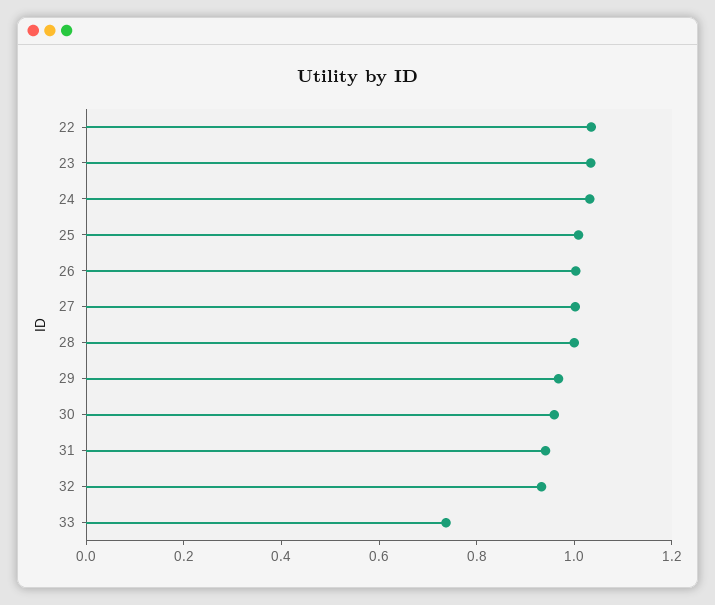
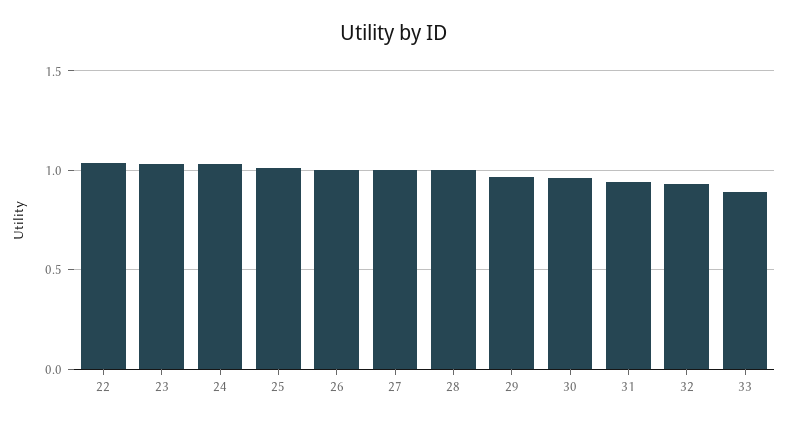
  {
    "22": 1.05,
    "23": 1.05,
    "24": 1.05,
    "25": 1,
    "26": 1,
    "27": 1,
    "28": 1,
    "29": 0.95,
    "30": 0.95,
    "31": 0.95,
    "32": 0.95,
-   "33": 0.75
+   "33": 0.9
  }

